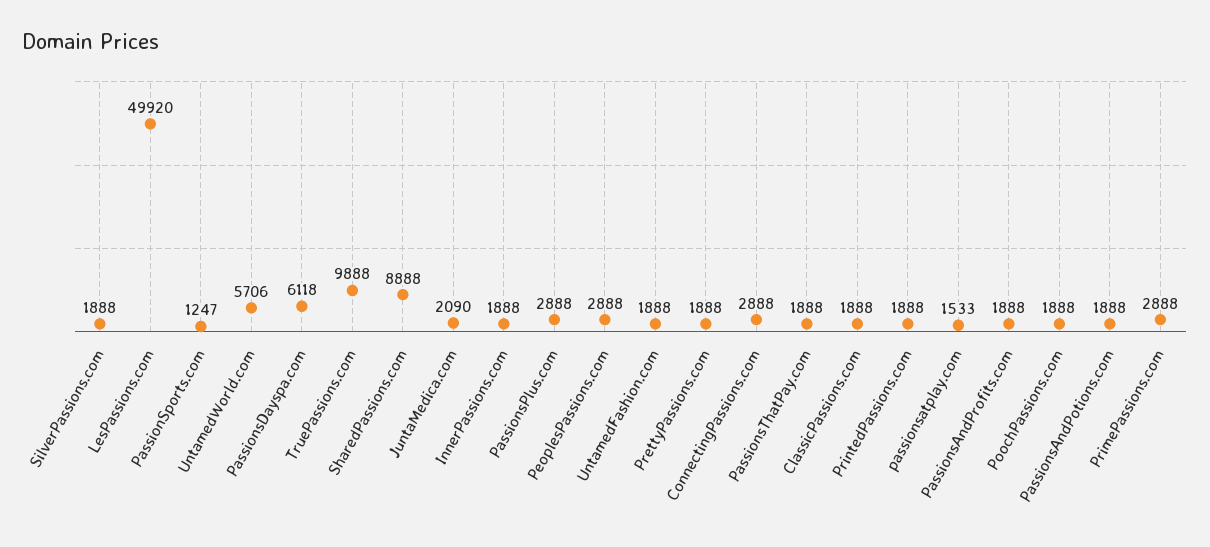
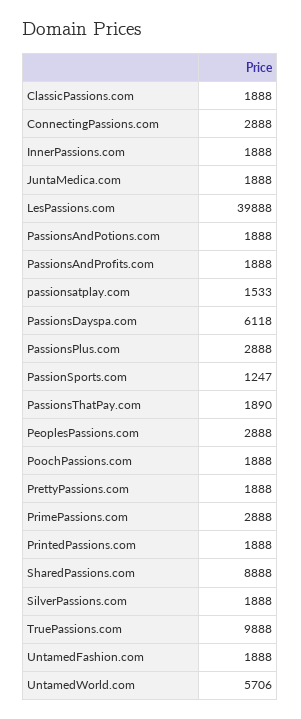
  {
    "SilverPassions.com": 1888,
-   "LesPassions.com": 49920,
+   "LesPassions.com": 39888,
    "PassionSports.com": 1247,
    "UntamedWorld.com": 5706,
    "PassionsDayspa.com": 6118,
    "TruePassions.com": 9888,
    "SharedPassions.com": 8888,
-   "JuntaMedica.com": 2090,
+   "JuntaMedica.com": 1888,
    "InnerPassions.com": 1888,
    "PassionsPlus.com": 2888,
    "PeoplesPassions.com": 2888,
    "UntamedFashion.com": 1888,
    "PrettyPassions.com": 1888,
    "ConnectingPassions.com": 2888,
-   "PassionsThatPay.com": 1888,
+   "PassionsThatPay.com": 1890,
    "ClassicPassions.com": 1888,
    "PrintedPassions.com": 1888,
    "passionsatplay.com": 1533,
    "PassionsAndProfits.com": 1888,
    "PoochPassions.com": 1888,
    "PassionsAndPotions.com": 1888,
    "PrimePassions.com": 2888
  }

